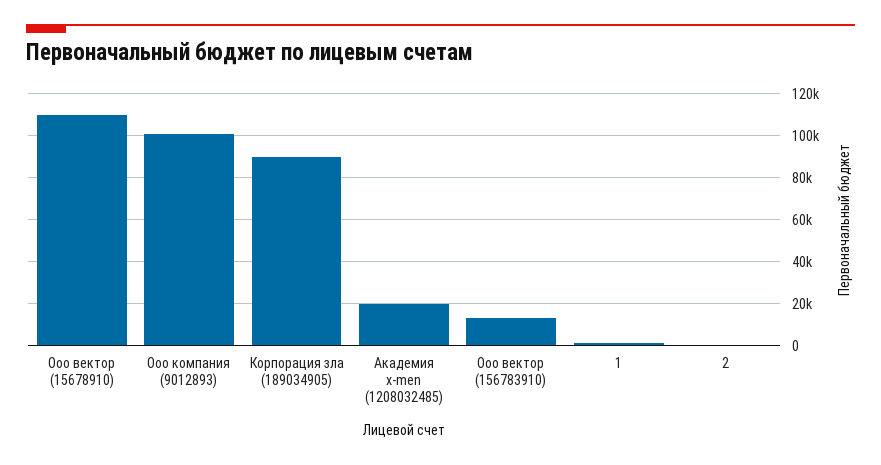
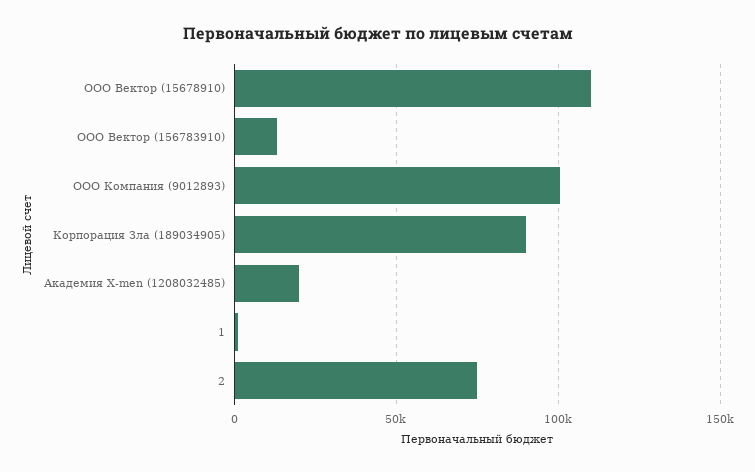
  {
    "Ооо вектор (15678910)": 110000,
    "Ооо компания (9012893)": 100000,
    "Корпорация зла (189034905)": 90000,
    "Академия x-men (1208032485)": 20000,
    "Ооо вектор (156783910)": 15000,
    "1": 0,
-   "2": 0
+   "2": 75000
  }

